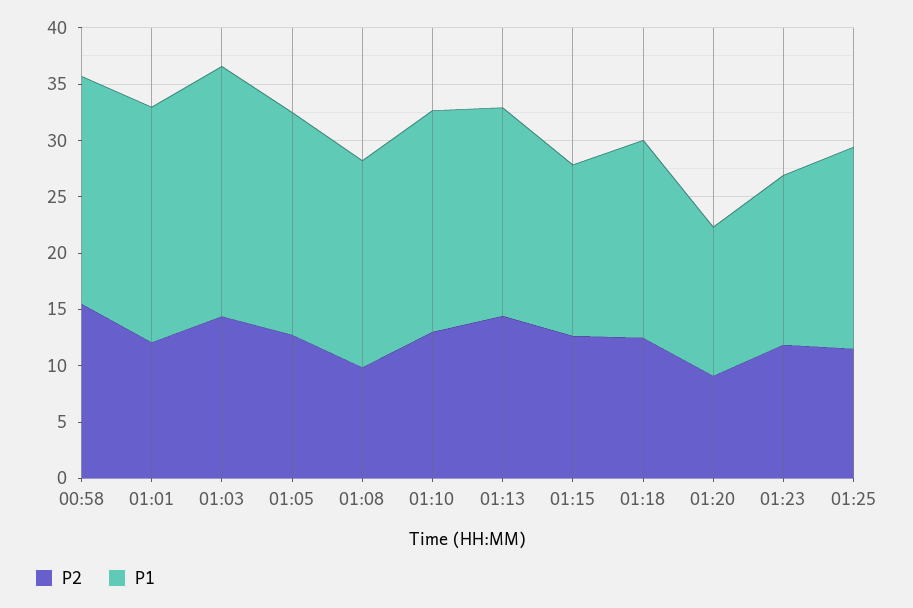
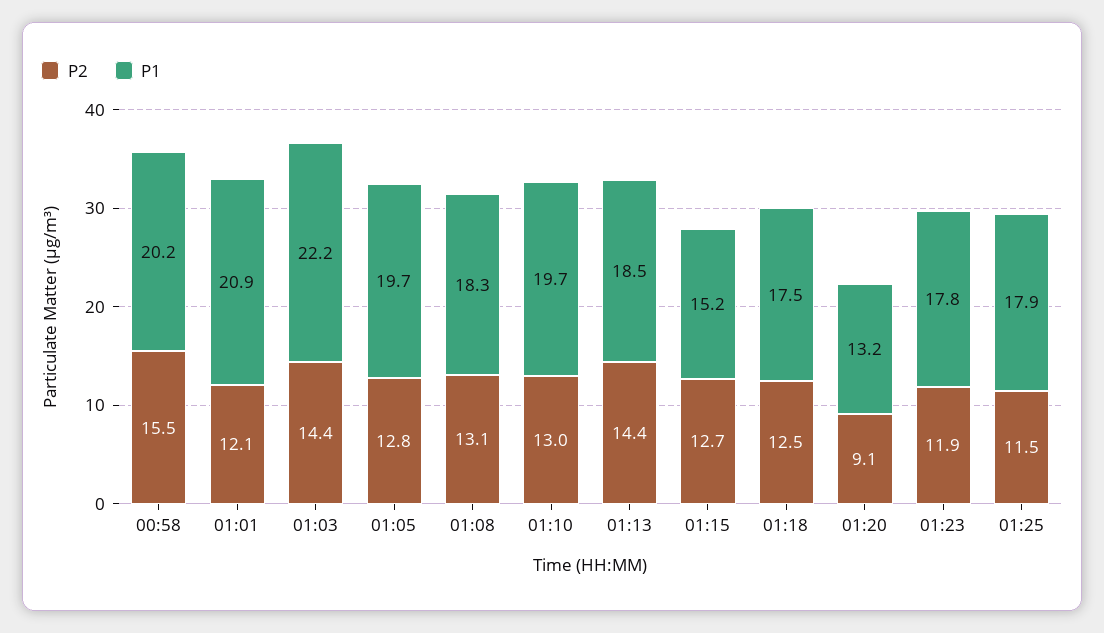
  {
    "P2": {
      "00:58": 15.5,
      "01:01": 12.1,
      "01:03": 14.4,
      "01:05": 12.8,
-     "01:08": 10,
+     "01:08": 13.1,
      "01:10": 13,
      "01:13": 14.4,
      "01:15": 12.7,
      "01:18": 12.5,
      "01:20": 9.1,
      "01:23": 11.9,
      "01:25": 11.5
    },
    "P1": {
      "00:58": 20.2,
      "01:01": 20.9,
      "01:03": 22.2,
      "01:05": 19.7,
      "01:08": 18.3,
      "01:10": 19.7,
      "01:13": 18.5,
      "01:15": 15.2,
      "01:18": 17.5,
      "01:20": 13.2,
-     "01:23": 15,
+     "01:23": 17.8,
      "01:25": 17.9
    }
  }

